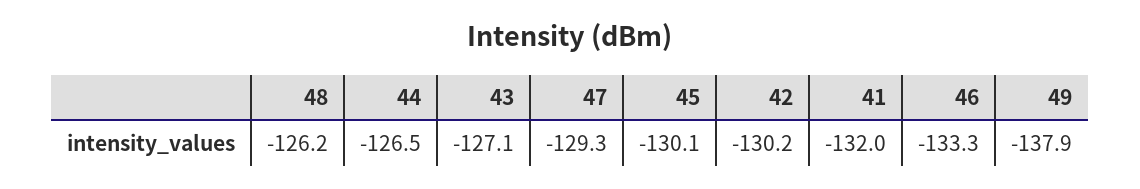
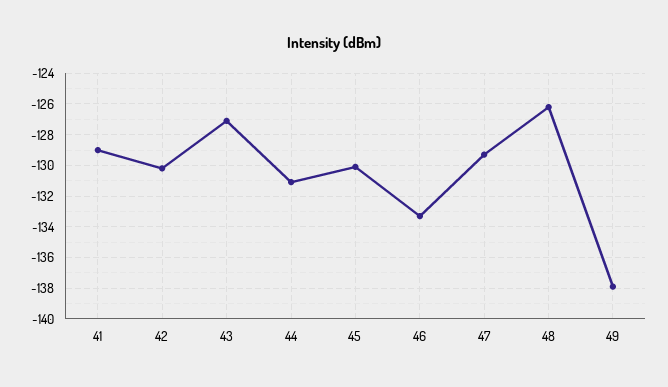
  {
    "48": -126.2,
-   "44": -126.5,
+   "44": -131,
    "43": -127.1,
    "47": -129.3,
    "45": -130.1,
    "42": -130.2,
-   "41": -132,
+   "41": -129,
    "46": -133.3,
    "49": -137.9
  }

